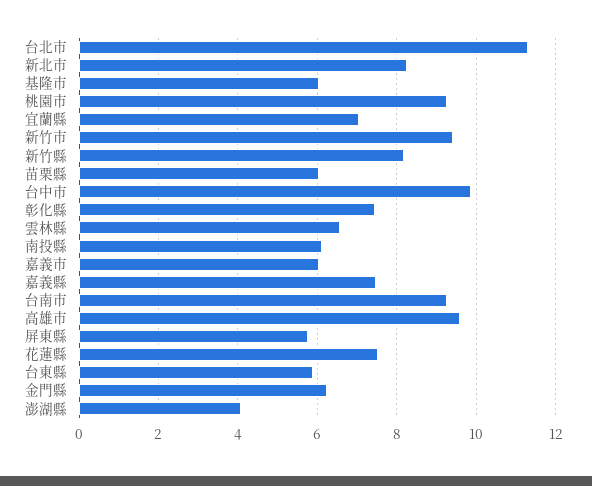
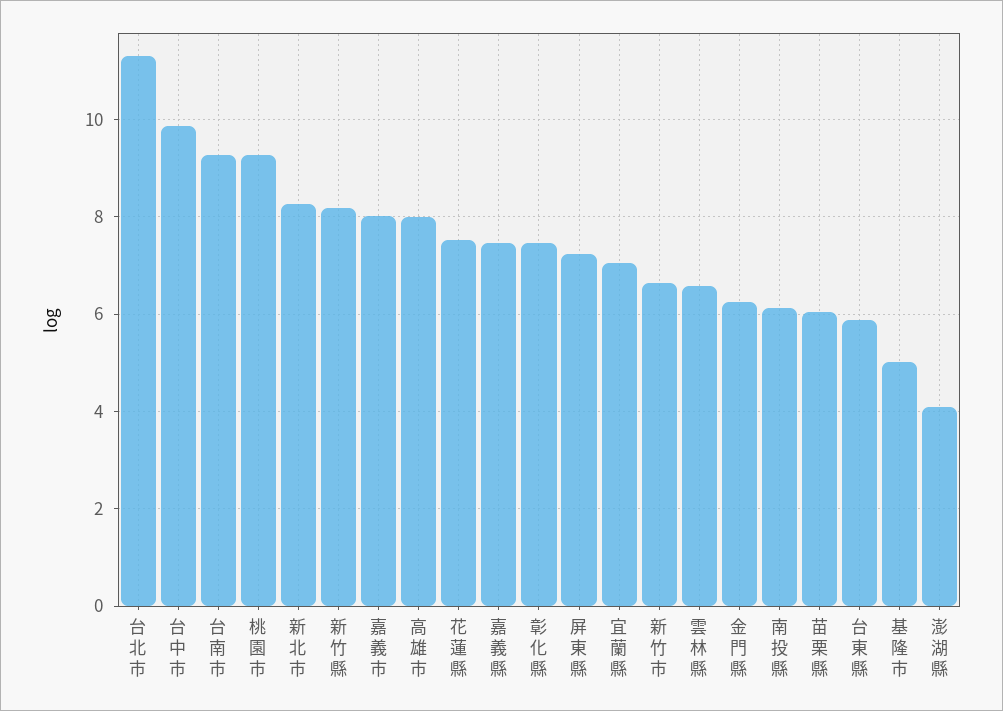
  {
    "台北市": 11.4,
    "新北市": 8.2,
-   "基隆市": 6,
+   "基隆市": 5,
    "桃園市": 9.2,
    "宜蘭縣": 7,
-   "新竹市": 9.4,
+   "新竹市": 6.6,
    "新竹縣": 8.2,
    "苗栗縣": 6,
    "台中市": 9.8,
    "彰化縣": 7.4,
    "雲林縣": 6.6,
    "南投縣": 6.2,
-   "嘉義市": 6,
+   "嘉義市": 8,
    "嘉義縣": 7.4,
    "台南市": 9.2,
-   "高雄市": 9.6,
+   "高雄市": 8,
-   "屏東縣": 5.8,
+   "屏東縣": 7.2,
    "花蓮縣": 7.6,
    "台東縣": 5.8,
    "金門縣": 6.2,
    "澎湖縣": 4
  }

